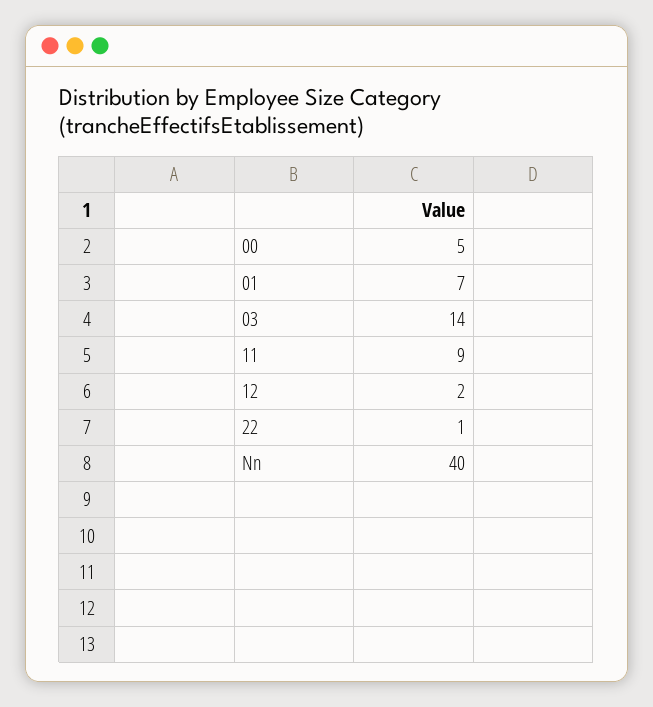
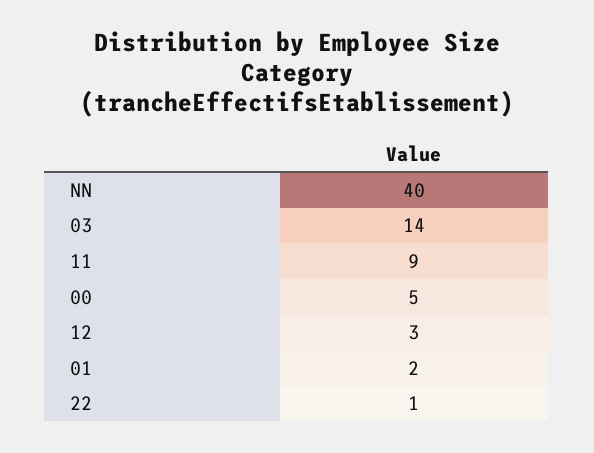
  {
    "00": 5,
-   "01": 7,
+   "01": 2,
    "03": 14,
    "11": 9,
-   "12": 2,
+   "12": 3,
    "22": 1,
    "Nn": 40
  }

